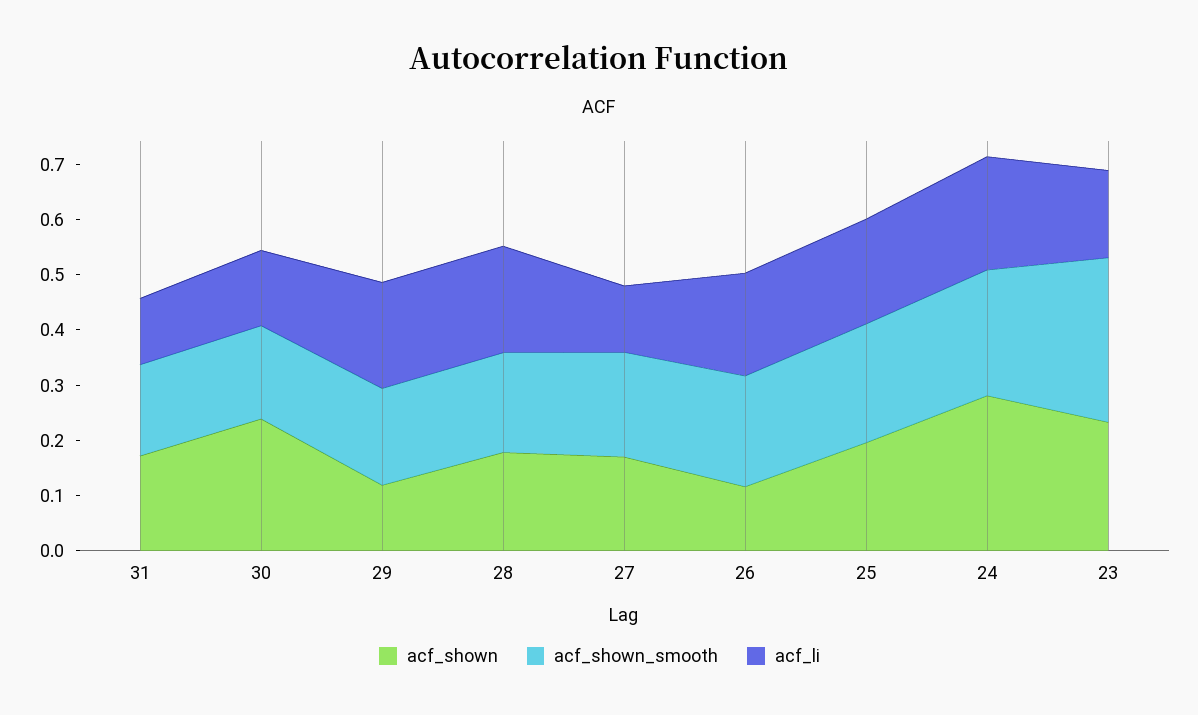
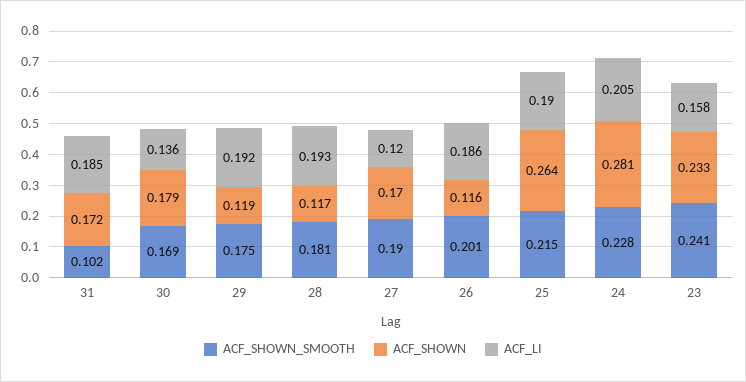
  {
    "acf_shown": {
      "31": 0.172,
-     "30": 0.24,
+     "30": 0.179,
      "29": 0.119,
-     "28": 0.18,
+     "28": 0.117,
      "27": 0.17,
      "26": 0.116,
-     "25": 0.2,
+     "25": 0.264,
      "24": 0.281,
      "23": 0.233
    },
    "acf_shown_smooth": {
-     "31": 0.16,
+     "31": 0.102,
      "30": 0.169,
      "29": 0.175,
      "28": 0.181,
      "27": 0.19,
      "26": 0.201,
      "25": 0.215,
      "24": 0.228,
-     "23": 0.3
+     "23": 0.241
    },
    "acf_li": {
-     "31": 0.12,
+     "31": 0.185,
      "30": 0.136,
      "29": 0.192,
      "28": 0.193,
      "27": 0.12,
      "26": 0.186,
      "25": 0.19,
      "24": 0.205,
      "23": 0.158
    }
  }

